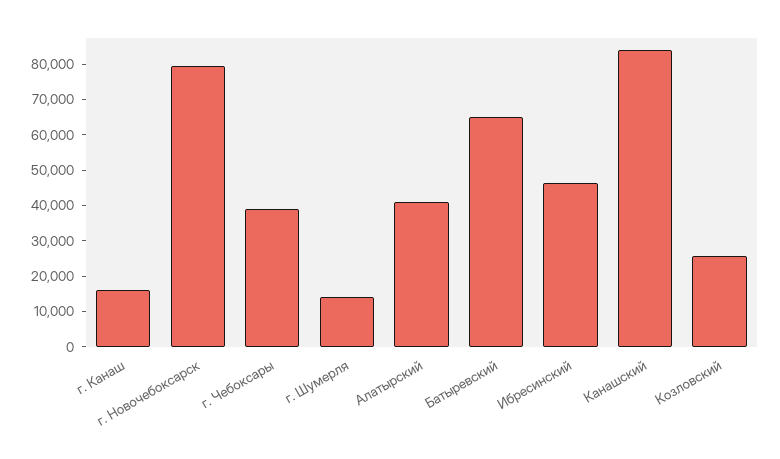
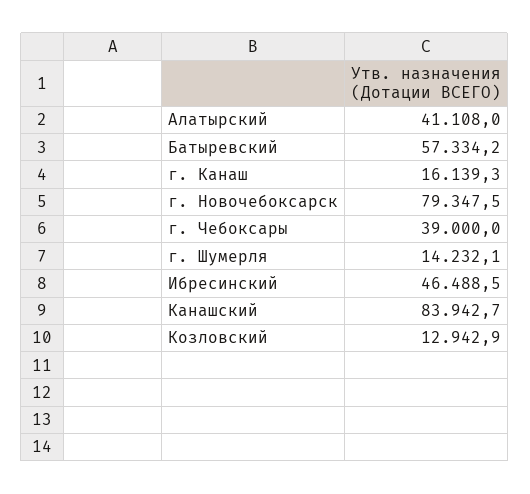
  {
    "г. Канаш": 16139.3,
    "г. Новочебоксарск": 79347.5,
    "г. Чебоксары": 39000,
    "г. Шумерля": 14232.1,
    "Алатырский": 41108,
-   "Батыревский": 65000,
+   "Батыревский": 57334.2,
    "Ибресинский": 46488.5,
    "Канашский": 83942.7,
-   "Козловский": 25000
+   "Козловский": 12942.9
  }

